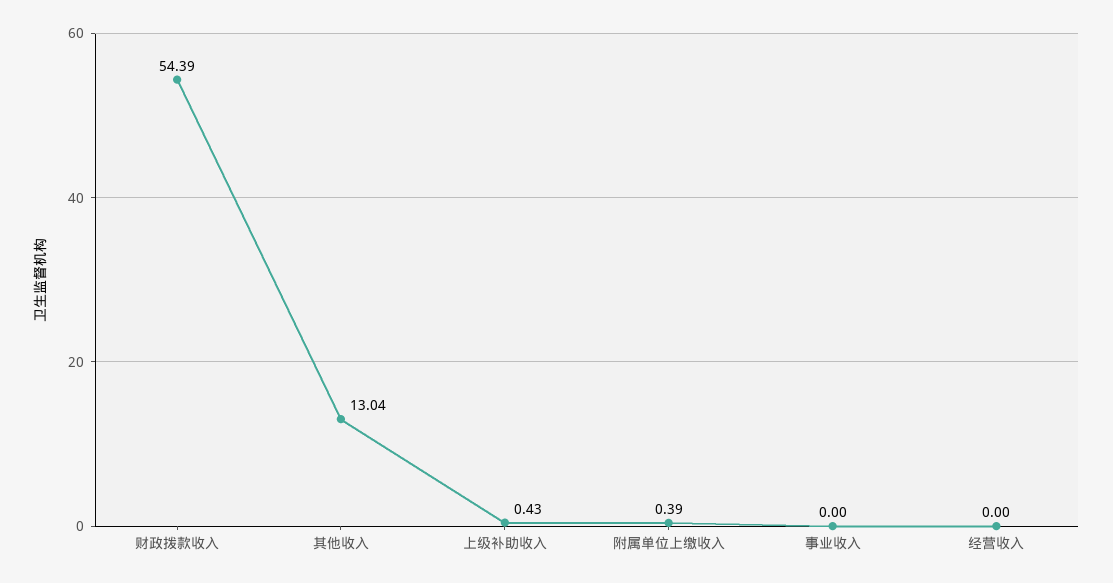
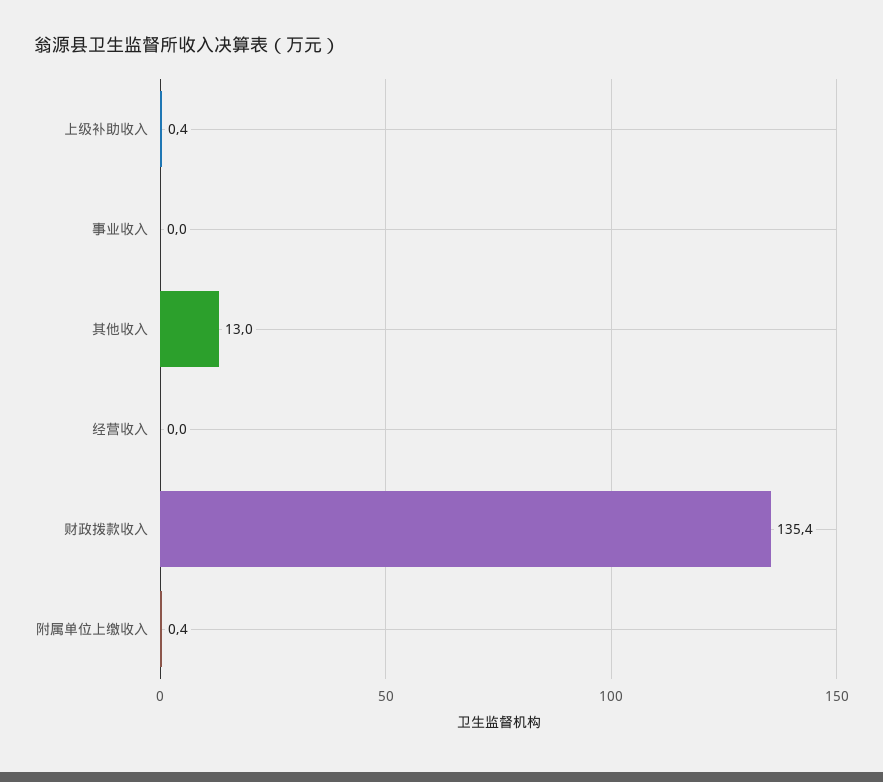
  {
-   "财政拨款收入": 54.39,
+   "财政拨款收入": 135.4,
    "其他收入": 13.04,
    "上级补助收入": 0.43,
    "附属单位上缴收入": 0.39,
    "事业收入": 0,
    "经营收入": 0
  }

